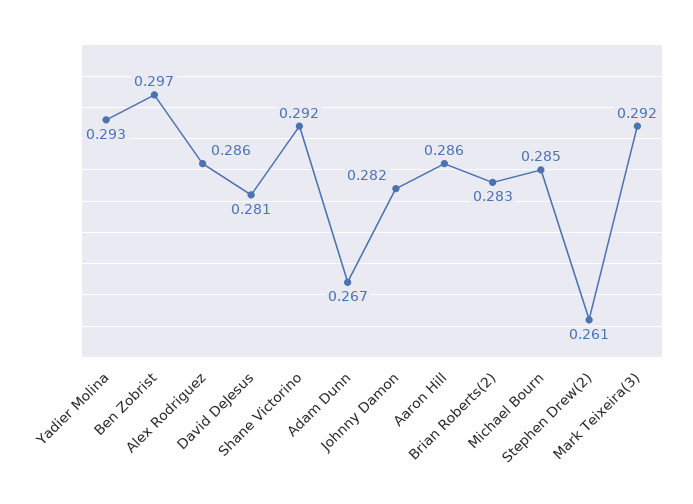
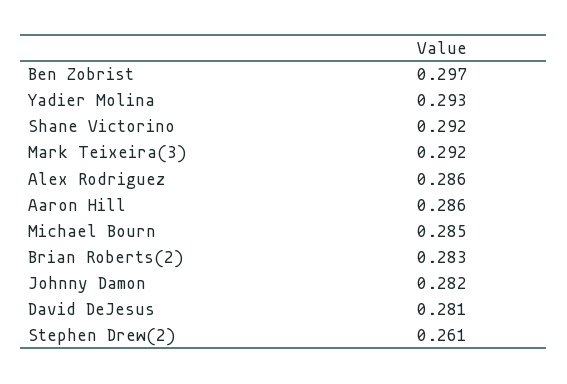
  {
    "Yadier Molina": 0.293,
    "Ben Zobrist": 0.297,
    "Alex Rodriguez": 0.286,
    "David DeJesus": 0.281,
    "Shane Victorino": 0.292,
-   "Adam Dunn": 0.267,
    "Johnny Damon": 0.282,
    "Aaron Hill": 0.286,
    "Brian Roberts(2)": 0.283,
    "Michael Bourn": 0.285,
    "Stephen Drew(2)": 0.261,
    "Mark Teixeira(3)": 0.292
  }

